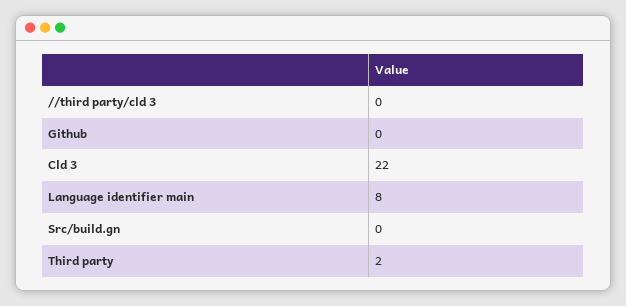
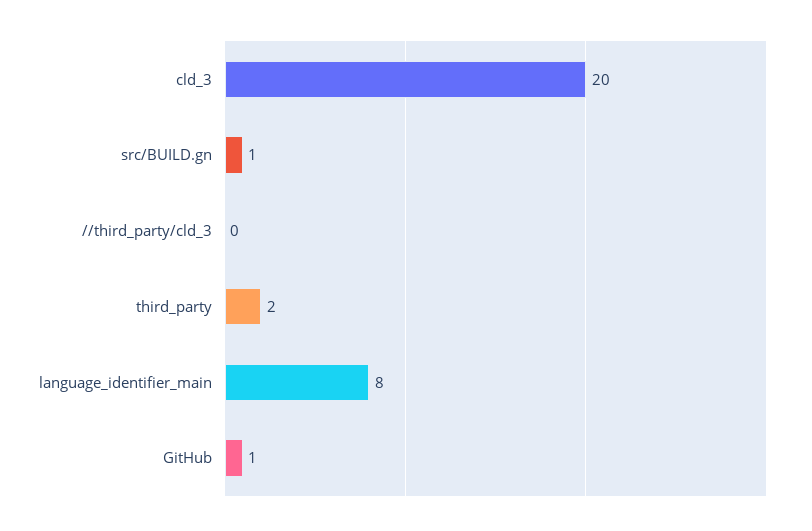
  {
    "//third party/cld 3": 0,
-   "Github": 0,
+   "Github": 1,
-   "Cld 3": 22,
+   "Cld 3": 20,
    "Language identifier main": 8,
-   "Src/build.gn": 0,
+   "Src/build.gn": 1,
    "Third party": 2
  }

